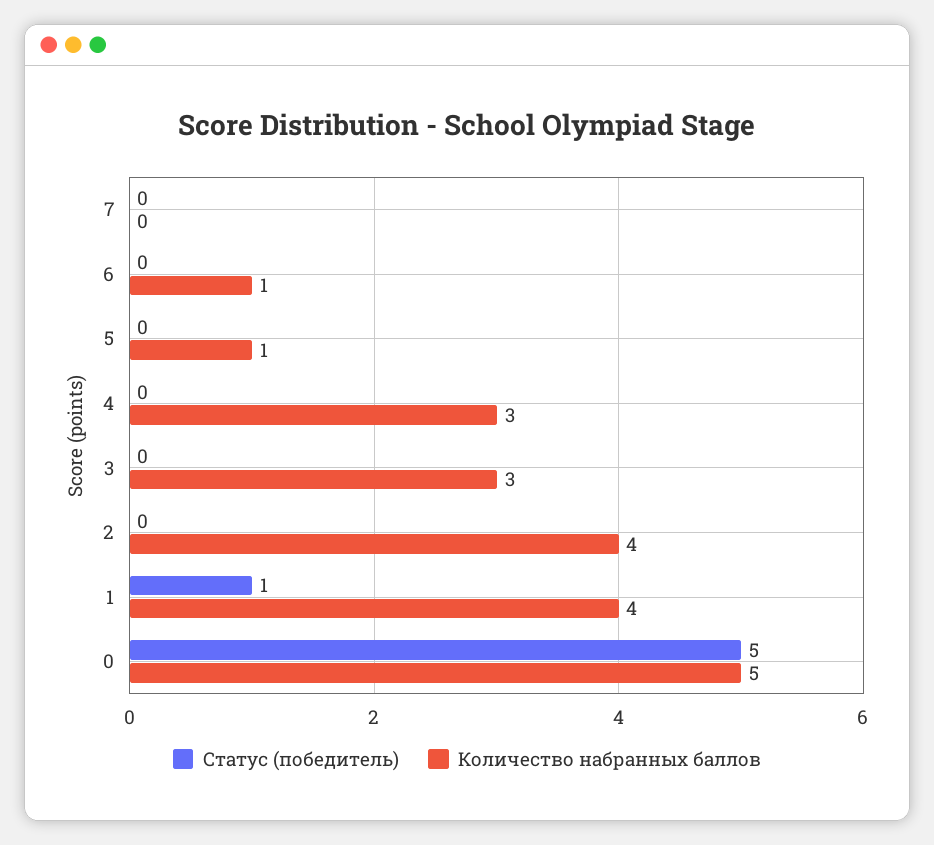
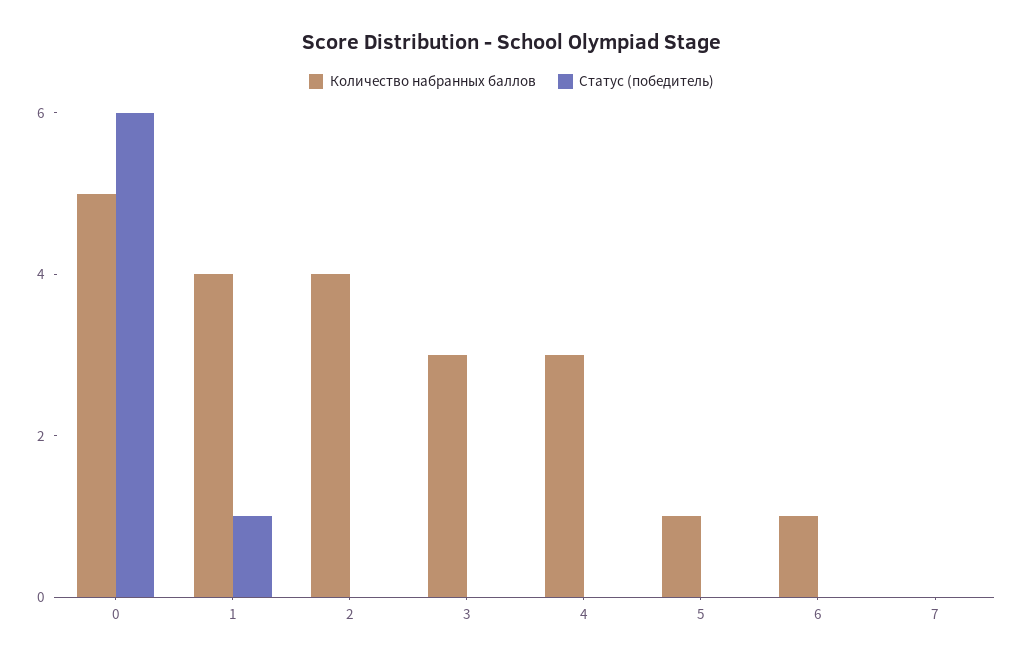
  {
    "Статус (победитель)": {
      "7": 0,
      "6": 0,
      "5": 0,
      "4": 0,
      "3": 0,
      "2": 0,
      "1": 1,
-     "0": 5
+     "0": 6
    },
    "Количество набранных баллов": {
      "7": 0,
      "6": 1,
      "5": 1,
      "4": 3,
      "3": 3,
      "2": 4,
      "1": 4,
      "0": 5
    }
  }

